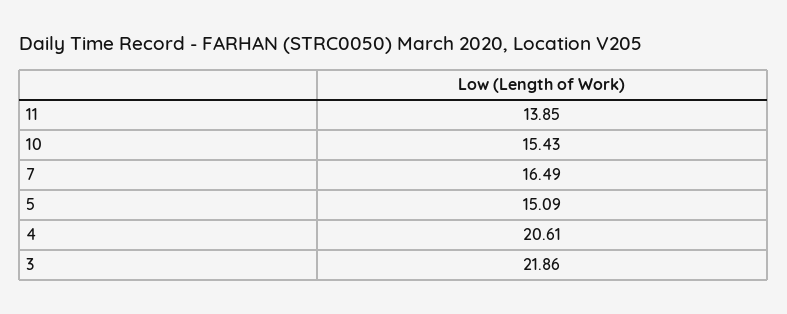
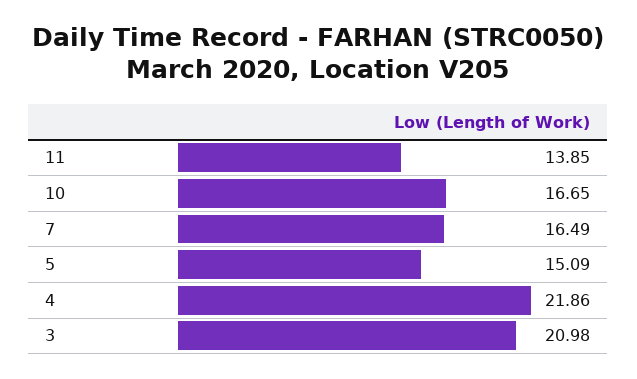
  {
    "11": 13.85,
-   "10": 15.43,
+   "10": 16.65,
    "7": 16.49,
    "5": 15.09,
-   "4": 20.61,
+   "4": 21.86,
-   "3": 21.86
+   "3": 20.98
  }

